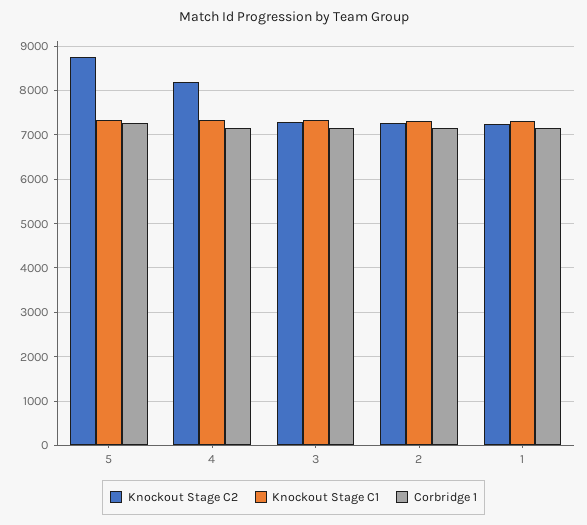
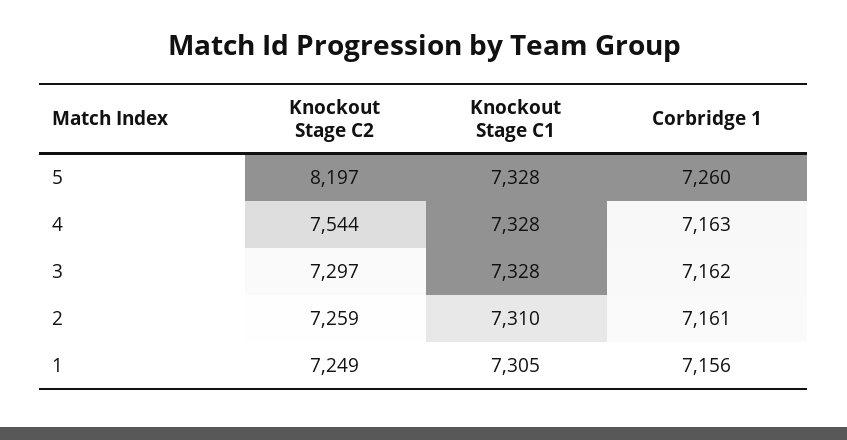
  {
    "Knockout Stage C2": {
-     "5": 8800,
+     "5": 8197,
-     "4": 8200,
+     "4": 7544,
      "3": 7297,
      "2": 7259,
      "1": 7249
    },
    "Knockout Stage C1": {
      "5": 7328,
      "4": 7328,
      "3": 7328,
      "2": 7310,
      "1": 7305
    },
    "Corbridge 1": {
      "5": 7260,
      "4": 7163,
      "3": 7162,
      "2": 7161,
      "1": 7156
    }
  }

